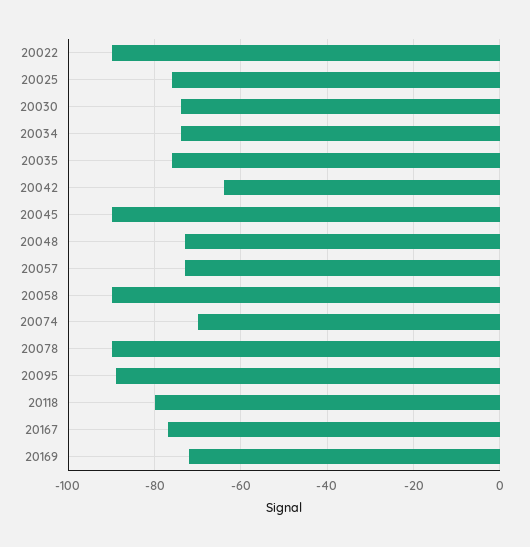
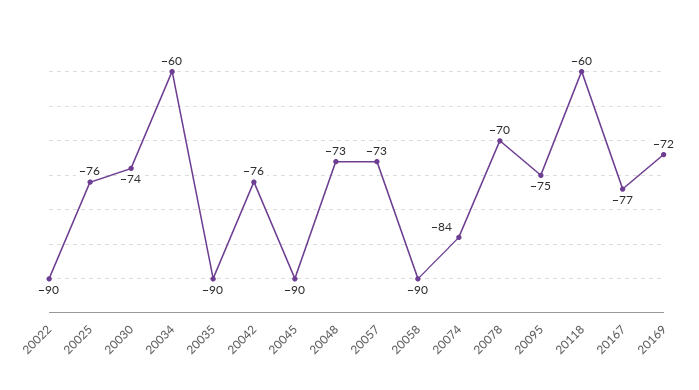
  {
    "20022": -90,
    "20025": -76,
    "20030": -74,
-   "20034": -75,
+   "20034": -60,
-   "20035": -75,
+   "20035": -90,
-   "20042": -65,
+   "20042": -76,
    "20045": -90,
    "20048": -73,
    "20057": -73,
    "20058": -90,
-   "20074": -70,
+   "20074": -84,
-   "20078": -90,
+   "20078": -70,
-   "20095": -90,
+   "20095": -75,
-   "20118": -80,
+   "20118": -60,
    "20167": -77,
    "20169": -72
  }

